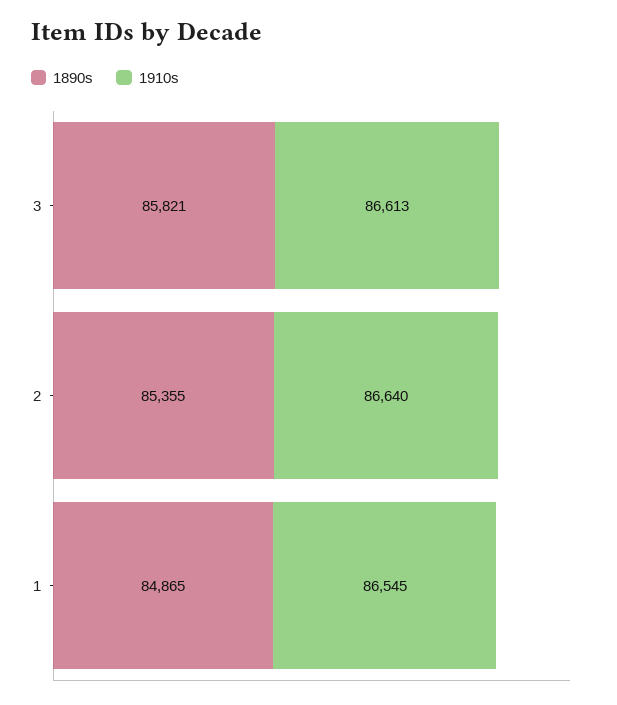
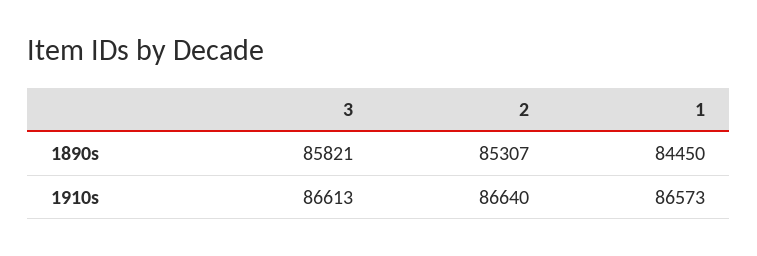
  {
    "1890s": {
      "3": 85821,
-     "2": 85355,
+     "2": 85307,
-     "1": 84865
+     "1": 84450
    },
    "1910s": {
      "3": 86613,
      "2": 86640,
-     "1": 86545
+     "1": 86573
    }
  }

